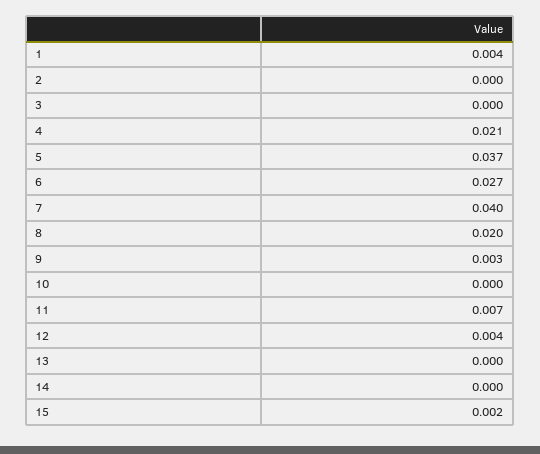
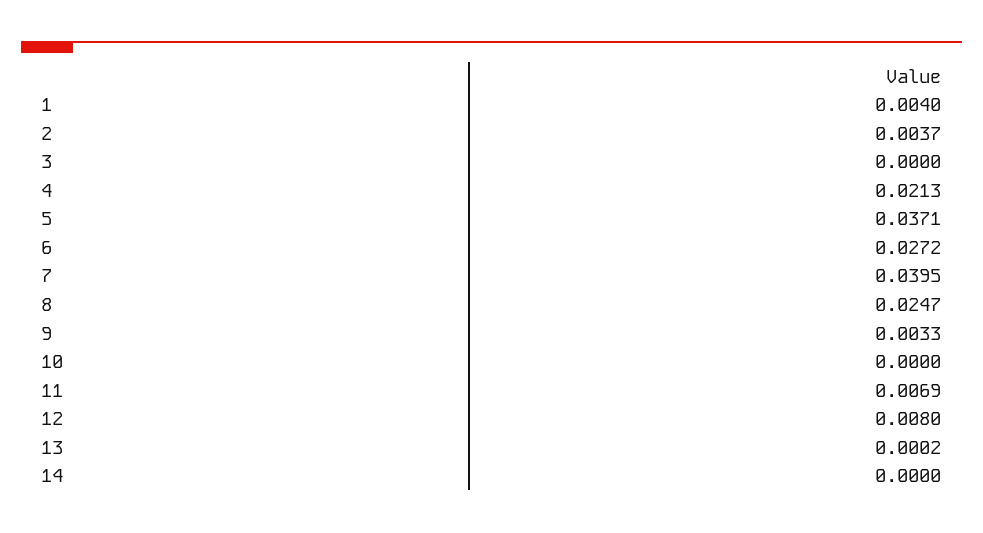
  {
    "1": 0.004,
-   "2": 0,
+   "2": 0.0037,
    "3": 0,
    "4": 0.0213,
    "5": 0.0371,
    "6": 0.0272,
    "7": 0.0395,
-   "8": 0.02,
+   "8": 0.0247,
    "9": 0.0033,
    "10": 0,
    "11": 0.0069,
-   "12": 0.004,
+   "12": 0.008,
    "13": 0.0002,
-   "14": 0,
+   "14": 0
-   "15": 0.002
  }

